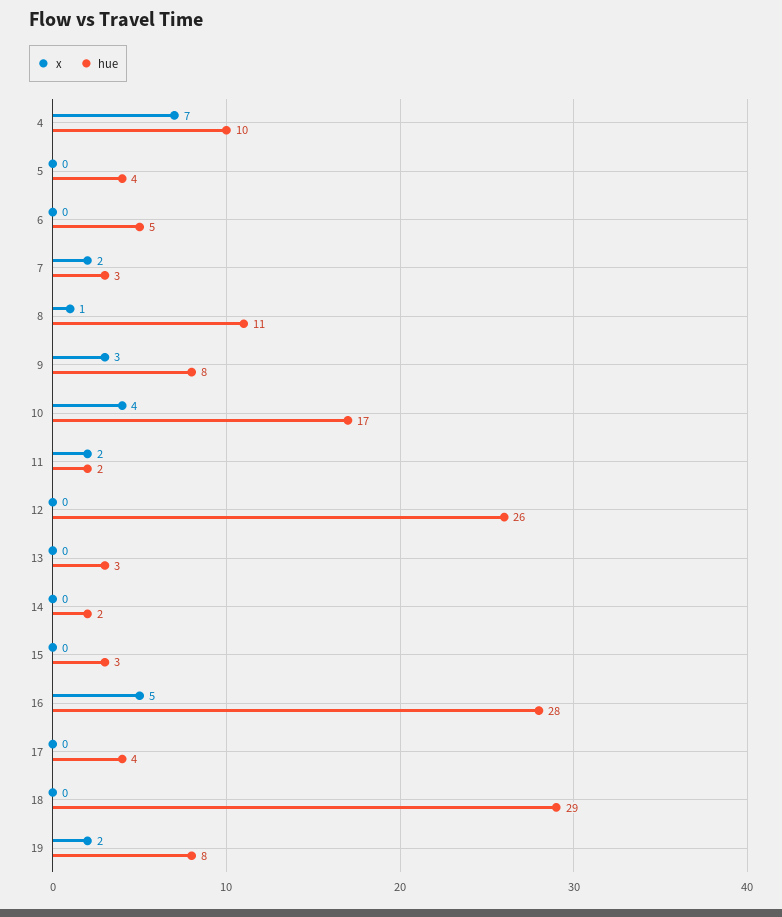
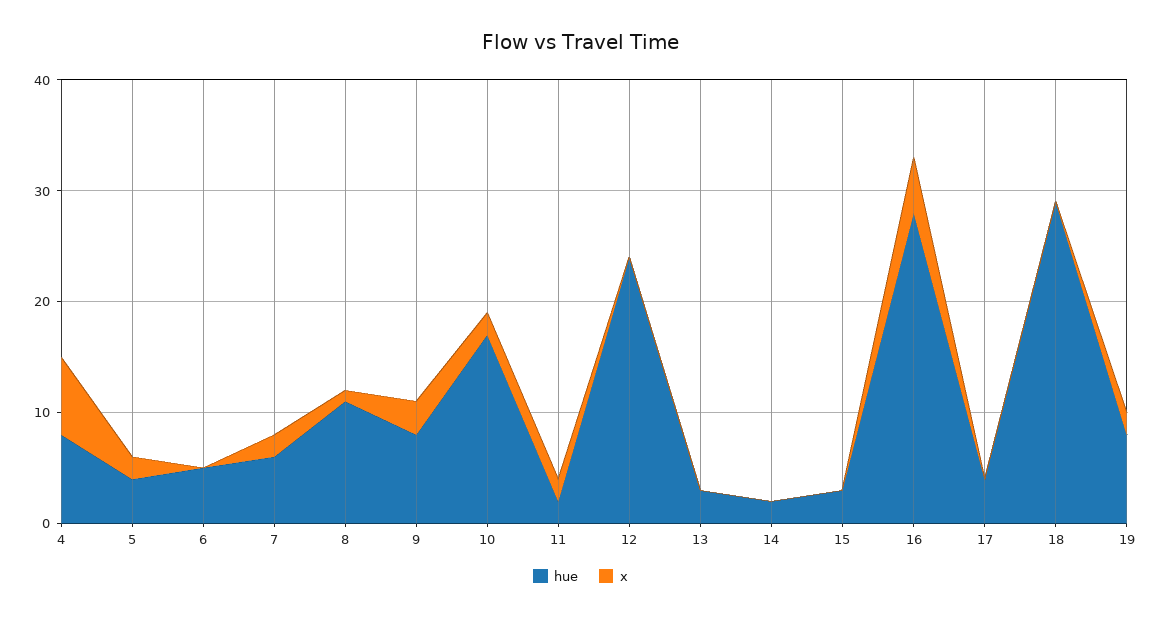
  {
    "x": {
      "4": 7,
-     "5": 0,
+     "5": 2,
      "6": 0,
      "7": 2,
      "8": 1,
      "9": 3,
-     "10": 4,
+     "10": 2,
      "11": 2,
      "12": 0,
      "13": 0,
      "14": 0,
      "15": 0,
      "16": 5,
      "17": 0,
      "18": 0,
      "19": 2
    },
    "hue": {
-     "4": 10,
+     "4": 8,
      "5": 4,
      "6": 5,
-     "7": 3,
+     "7": 6,
      "8": 11,
      "9": 8,
      "10": 17,
      "11": 2,
-     "12": 26,
+     "12": 24,
      "13": 3,
      "14": 2,
      "15": 3,
      "16": 28,
      "17": 4,
      "18": 29,
      "19": 8
    }
  }

